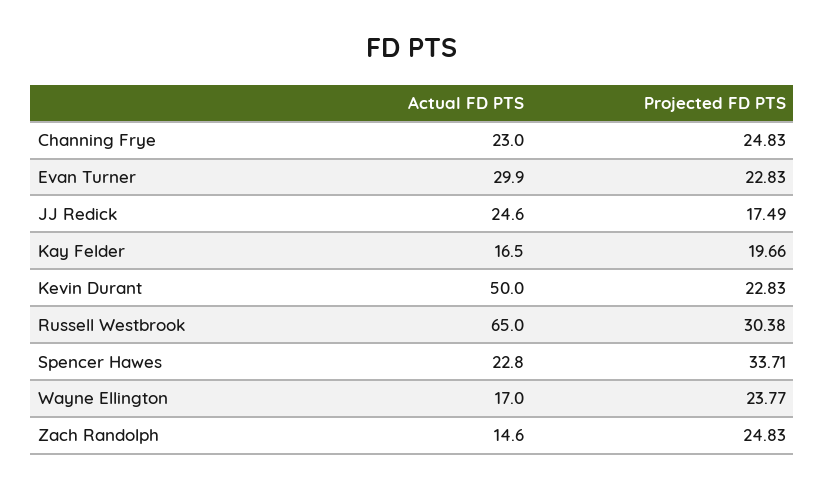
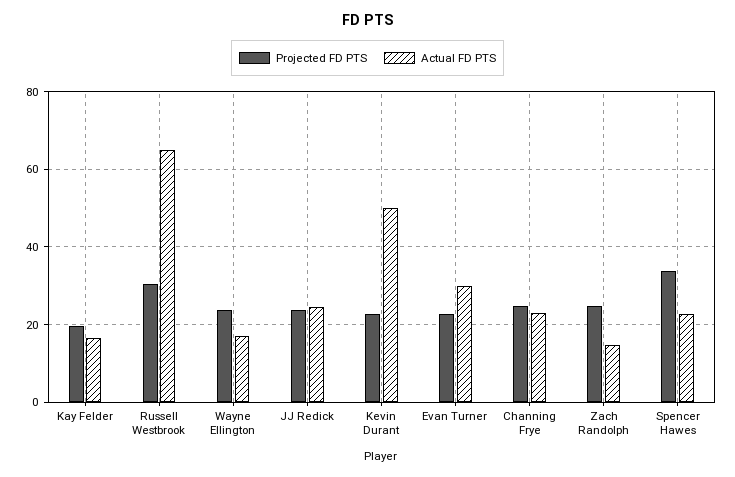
  {
    "Actual FD PTS": {
      "Channing Frye": 23,
      "Evan Turner": 29.9,
      "JJ Redick": 24.6,
      "Kay Felder": 16.5,
      "Kevin Durant": 50,
      "Russell Westbrook": 65,
      "Spencer Hawes": 22.8,
      "Wayne Ellington": 17,
      "Zach Randolph": 14.6
    },
    "Projected FD PTS": {
      "Channing Frye": 24.83,
      "Evan Turner": 22.83,
-     "JJ Redick": 17.49,
+     "JJ Redick": 24,
      "Kay Felder": 19.66,
      "Kevin Durant": 22.83,
      "Russell Westbrook": 30.38,
      "Spencer Hawes": 33.71,
      "Wayne Ellington": 23.77,
      "Zach Randolph": 24.83
    }
  }

